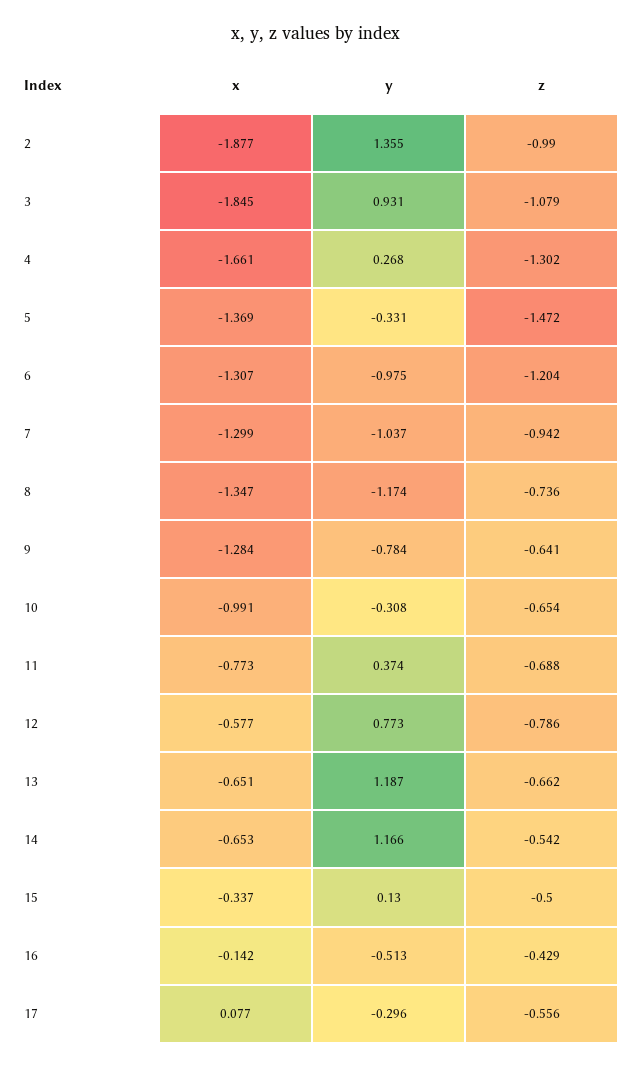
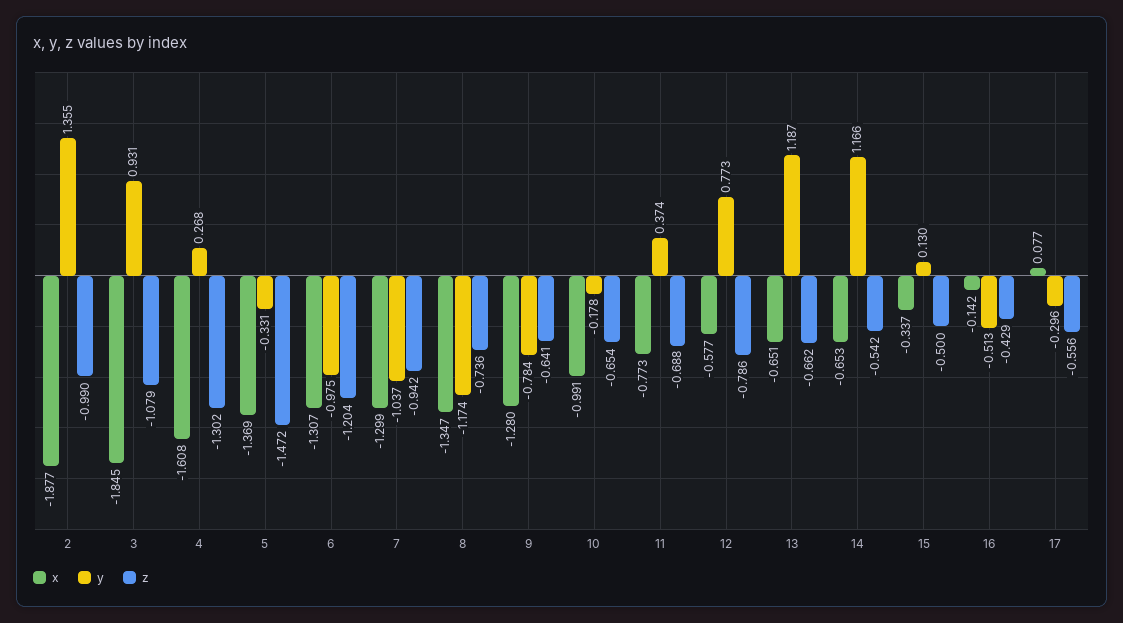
  {
    "x": {
      "2": -1.877,
      "3": -1.845,
-     "4": -1.661,
+     "4": -1.608,
      "5": -1.369,
      "6": -1.307,
      "7": -1.299,
      "8": -1.347,
-     "9": -1.284,
+     "9": -1.28,
      "10": -0.991,
      "11": -0.773,
      "12": -0.577,
      "13": -0.651,
      "14": -0.653,
      "15": -0.337,
      "16": -0.142,
      "17": 0.077
    },
    "y": {
      "2": 1.355,
      "3": 0.931,
      "4": 0.268,
      "5": -0.331,
      "6": -0.975,
      "7": -1.037,
      "8": -1.174,
      "9": -0.784,
-     "10": -0.308,
+     "10": -0.178,
      "11": 0.374,
      "12": 0.773,
      "13": 1.187,
      "14": 1.166,
      "15": 0.13,
      "16": -0.513,
      "17": -0.296
    },
    "z": {
      "2": -0.99,
      "3": -1.079,
      "4": -1.302,
      "5": -1.472,
      "6": -1.204,
      "7": -0.942,
      "8": -0.736,
      "9": -0.641,
      "10": -0.654,
      "11": -0.688,
      "12": -0.786,
      "13": -0.662,
      "14": -0.542,
      "15": -0.5,
      "16": -0.429,
      "17": -0.556
    }
  }

